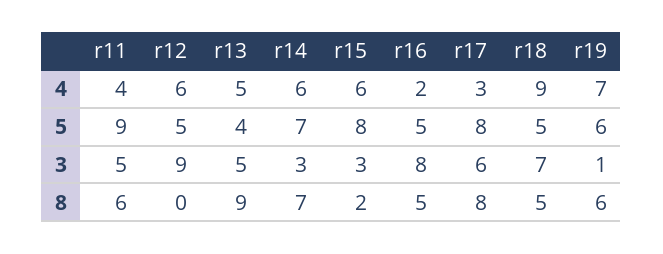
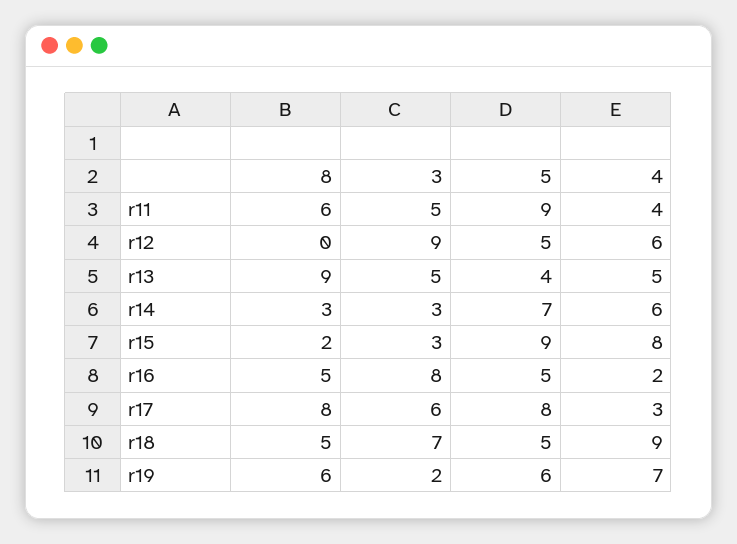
  {
    "r11": {
      "4": 4,
      "5": 9,
      "3": 5,
      "8": 6
    },
    "r12": {
      "4": 6,
      "5": 5,
      "3": 9,
      "8": 0
    },
    "r13": {
      "4": 5,
      "5": 4,
      "3": 5,
      "8": 9
    },
    "r14": {
      "4": 6,
      "5": 7,
      "3": 3,
-     "8": 7
+     "8": 3
    },
    "r15": {
-     "4": 6,
+     "4": 8,
-     "5": 8,
+     "5": 9,
      "3": 3,
      "8": 2
    },
    "r16": {
      "4": 2,
      "5": 5,
      "3": 8,
      "8": 5
    },
    "r17": {
      "4": 3,
      "5": 8,
      "3": 6,
      "8": 8
    },
    "r18": {
      "4": 9,
      "5": 5,
      "3": 7,
      "8": 5
    },
    "r19": {
      "4": 7,
      "5": 6,
-     "3": 1,
+     "3": 2,
      "8": 6
    }
  }

